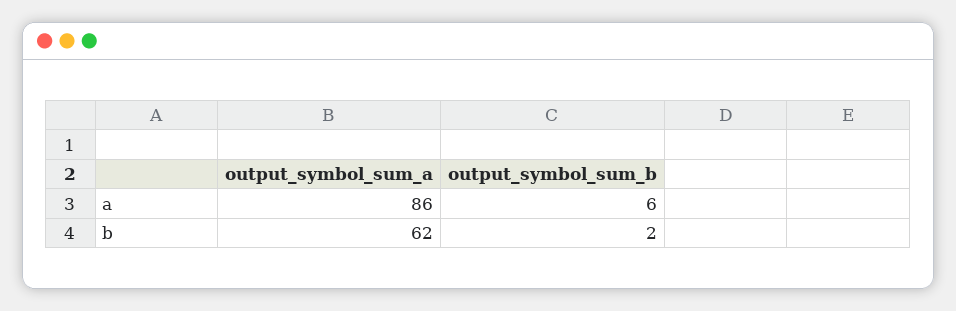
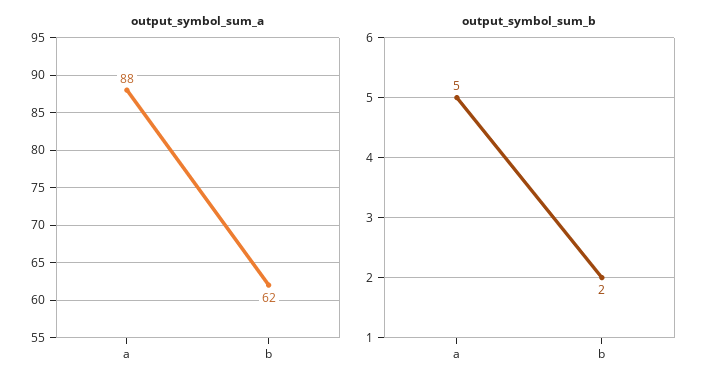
  {
    "output_symbol_sum_a": {
-     "a": 86,
+     "a": 88,
      "b": 62
    },
    "output_symbol_sum_b": {
-     "a": 6,
+     "a": 5,
      "b": 2
    }
  }

